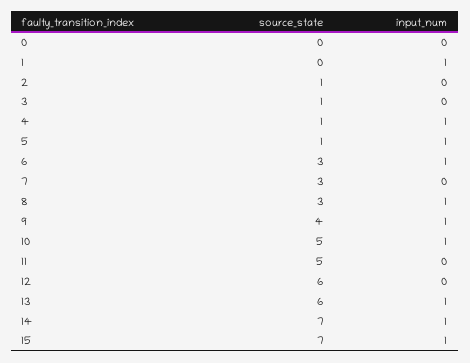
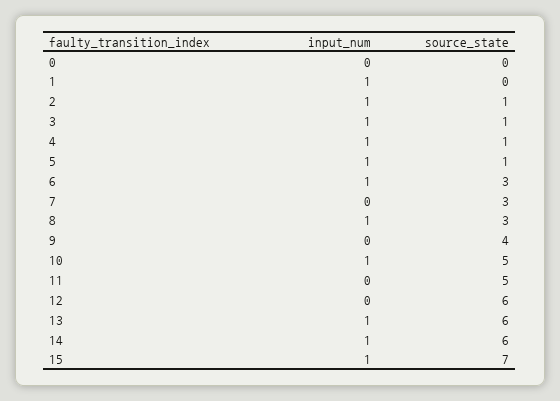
  {
    "source_state": {
      "0": 0,
      "1": 0,
      "2": 1,
      "3": 1,
      "4": 1,
      "5": 1,
      "6": 3,
      "7": 3,
      "8": 3,
      "9": 4,
      "10": 5,
      "11": 5,
      "12": 6,
      "13": 6,
-     "14": 7,
+     "14": 6,
      "15": 7
    },
    "input_num": {
      "0": 0,
      "1": 1,
-     "2": 0,
+     "2": 1,
-     "3": 0,
+     "3": 1,
      "4": 1,
      "5": 1,
      "6": 1,
      "7": 0,
      "8": 1,
-     "9": 1,
+     "9": 0,
      "10": 1,
      "11": 0,
      "12": 0,
      "13": 1,
      "14": 1,
      "15": 1
    }
  }

